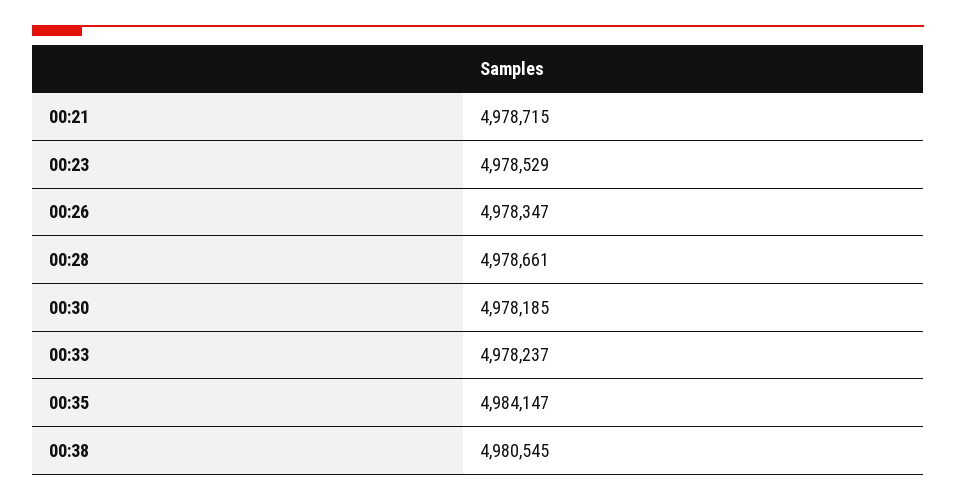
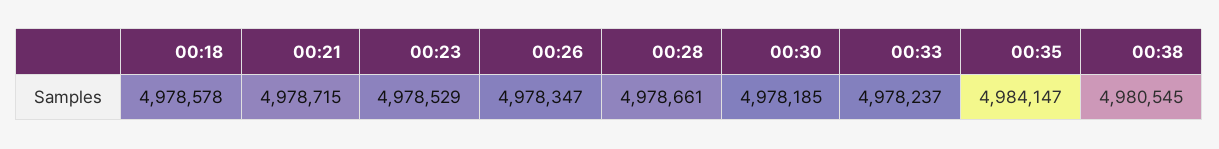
  {
    "00:21": 4978715,
    "00:23": 4978529,
    "00:26": 4978347,
    "00:28": 4978661,
    "00:30": 4978185,
    "00:33": 4978237,
    "00:35": 4984147,
-   "00:38": 4980545
+   "00:38": 4980545,
+   "00:18": 4978578
  }

